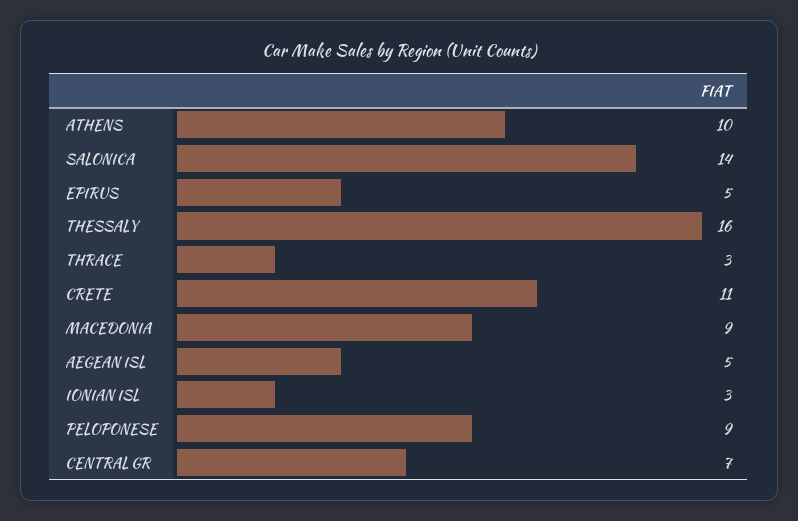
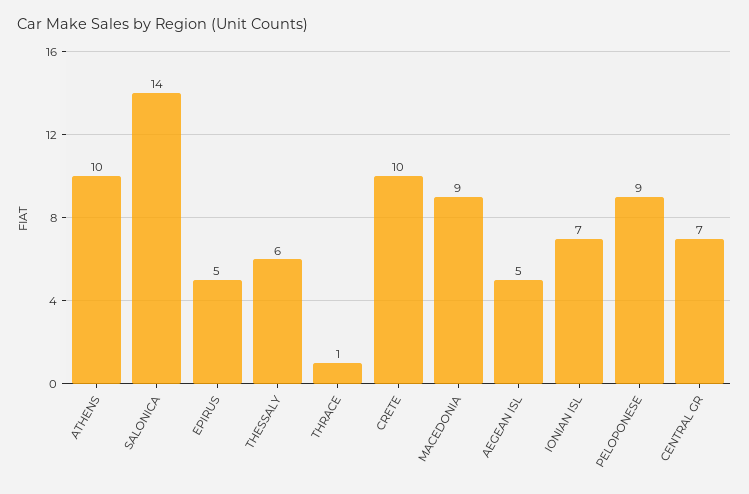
  {
    "ATHENS": 10,
    "SALONICA": 14,
    "EPIRUS": 5,
-   "THESSALY": 16,
+   "THESSALY": 6,
-   "THRACE": 3,
+   "THRACE": 1,
-   "CRETE": 11,
+   "CRETE": 10,
    "MACEDONIA": 9,
    "AEGEAN ISL": 5,
-   "IONIAN ISL": 3,
+   "IONIAN ISL": 7,
    "PELOPONESE": 9,
    "CENTRAL GR": 7
  }

